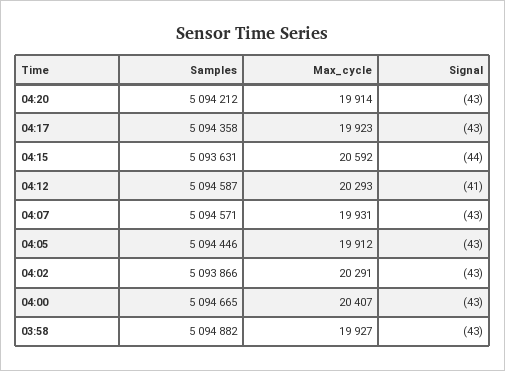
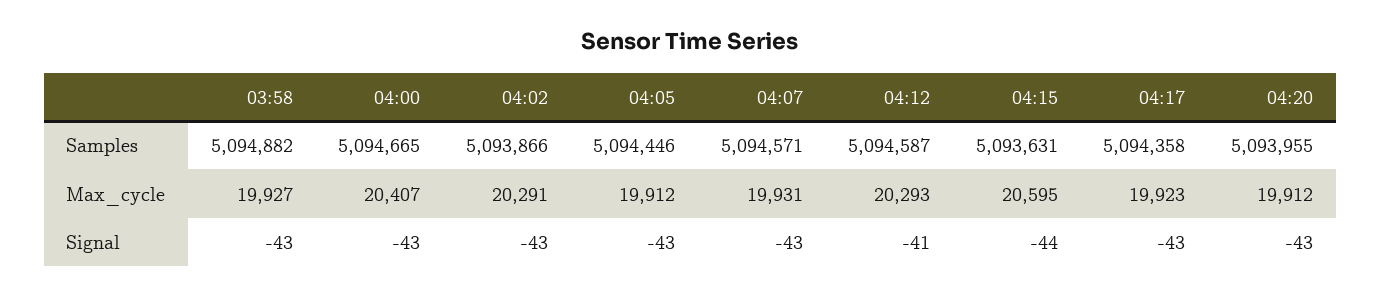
  {
    "Samples": {
-     "04:20": 5094212,
+     "04:20": 5093955,
      "04:17": 5094358,
      "04:15": 5093631,
      "04:12": 5094587,
      "04:07": 5094571,
      "04:05": 5094446,
      "04:02": 5093866,
      "04:00": 5094665,
      "03:58": 5094882
    },
    "Max_cycle": {
-     "04:20": 19914,
+     "04:20": 19912,
      "04:17": 19923,
-     "04:15": 20592,
+     "04:15": 20595,
      "04:12": 20293,
      "04:07": 19931,
      "04:05": 19912,
      "04:02": 20291,
      "04:00": 20407,
      "03:58": 19927
    },
    "Signal": {
      "04:20": -43,
      "04:17": -43,
      "04:15": -44,
      "04:12": -41,
      "04:07": -43,
      "04:05": -43,
      "04:02": -43,
      "04:00": -43,
      "03:58": -43
    }
  }

